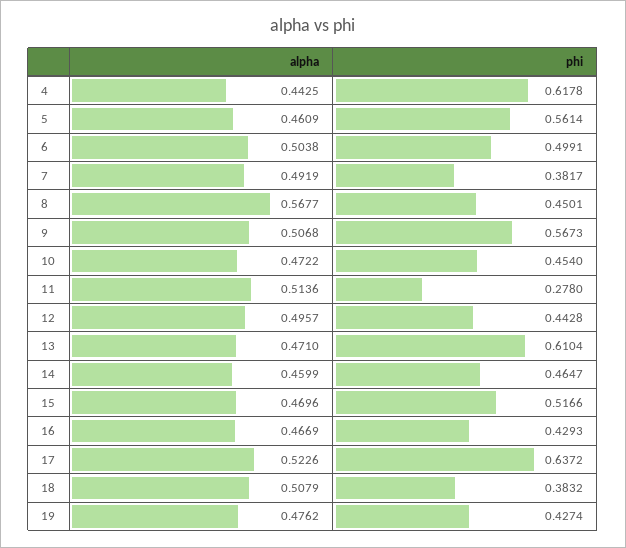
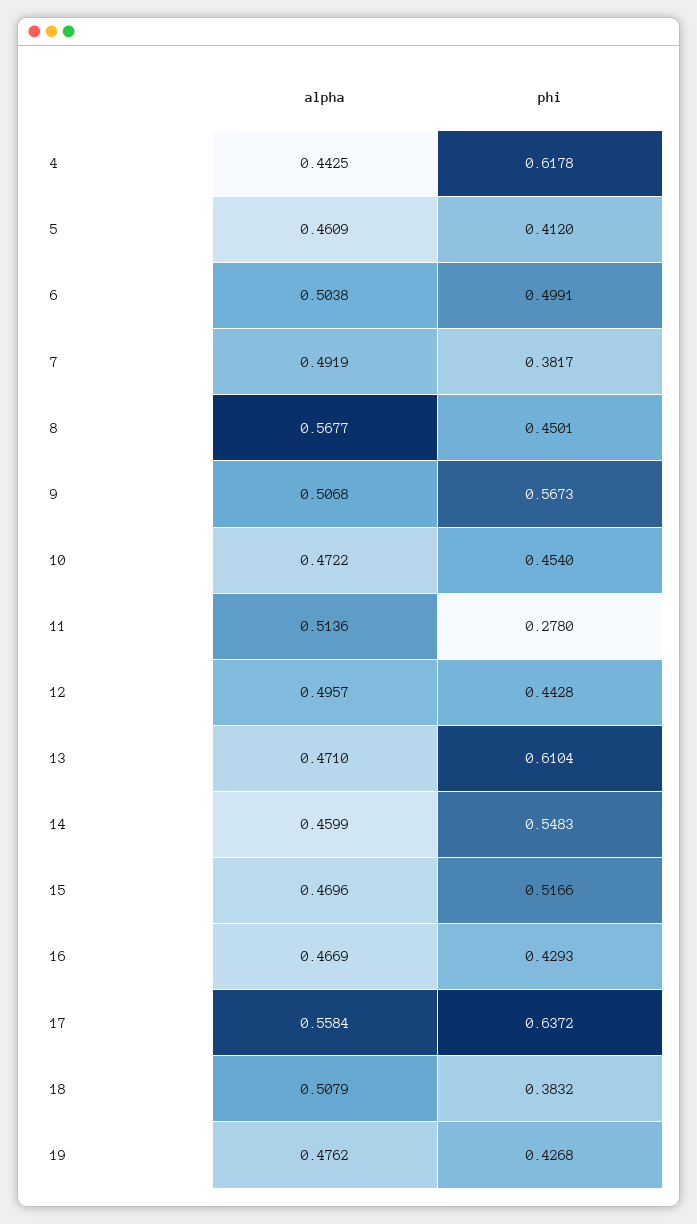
  {
    "alpha": {
      "4": 0.4425,
      "5": 0.4609,
      "6": 0.5038,
      "7": 0.4919,
      "8": 0.5677,
      "9": 0.5068,
      "10": 0.4722,
      "11": 0.5136,
      "12": 0.4957,
      "13": 0.471,
      "14": 0.4599,
      "15": 0.4696,
      "16": 0.4669,
-     "17": 0.5226,
+     "17": 0.5584,
      "18": 0.5079,
      "19": 0.4762
    },
    "phi": {
      "4": 0.6178,
-     "5": 0.5614,
+     "5": 0.412,
      "6": 0.4991,
      "7": 0.3817,
      "8": 0.4501,
      "9": 0.5673,
      "10": 0.454,
      "11": 0.278,
      "12": 0.4428,
      "13": 0.6104,
-     "14": 0.4647,
+     "14": 0.5483,
      "15": 0.5166,
      "16": 0.4293,
      "17": 0.6372,
      "18": 0.3832,
-     "19": 0.4274
+     "19": 0.4268
    }
  }

